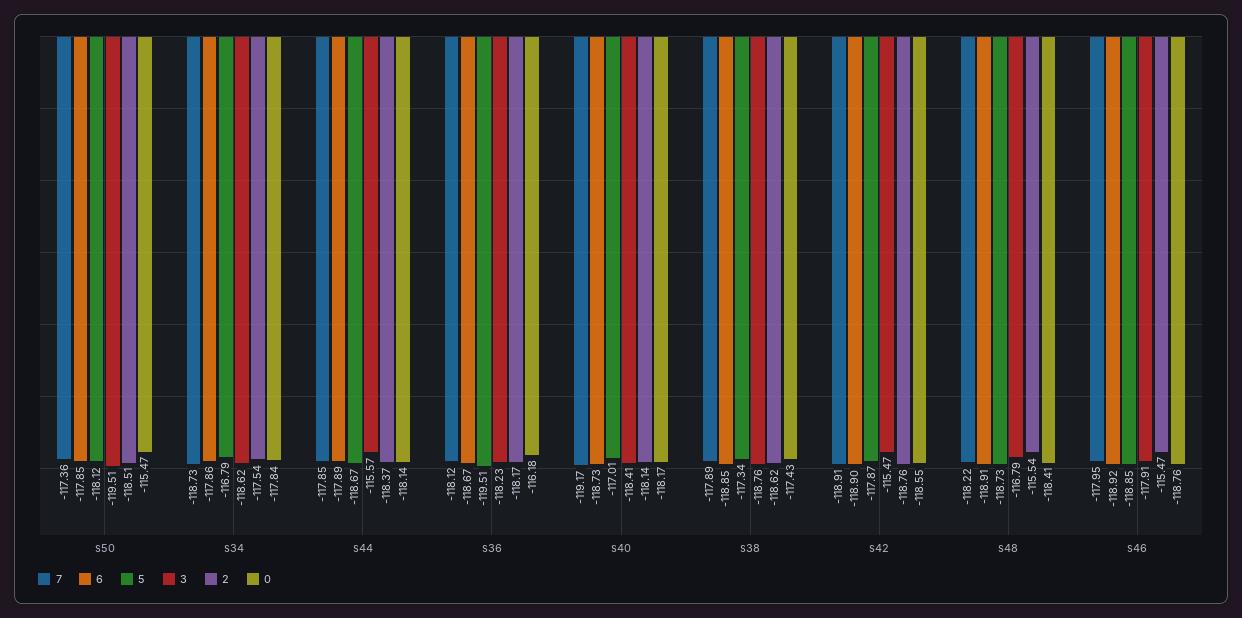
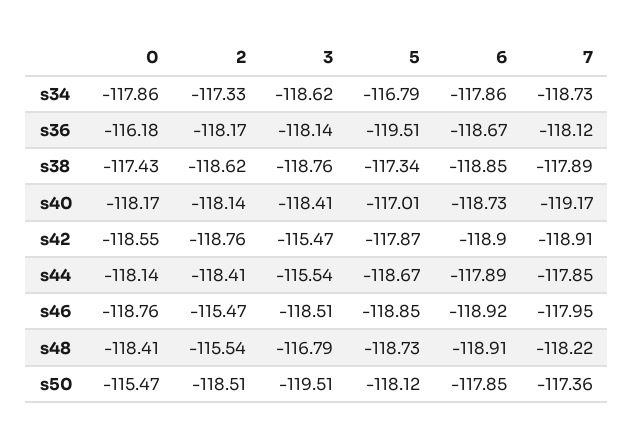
  {
    "7": {
      "s50": -117.36,
      "s34": -118.73,
      "s44": -117.85,
      "s36": -118.12,
      "s40": -119.17,
      "s38": -117.89,
      "s42": -118.91,
      "s48": -118.22,
      "s46": -117.95
    },
    "6": {
      "s50": -117.85,
      "s34": -117.86,
      "s44": -117.89,
      "s36": -118.67,
      "s40": -118.73,
      "s38": -118.85,
      "s42": -118.9,
      "s48": -118.91,
      "s46": -118.92
    },
    "5": {
      "s50": -118.12,
      "s34": -116.79,
      "s44": -118.67,
      "s36": -119.51,
      "s40": -117.01,
      "s38": -117.34,
      "s42": -117.87,
      "s48": -118.73,
      "s46": -118.85
    },
    "3": {
      "s50": -119.51,
      "s34": -118.62,
-     "s44": -115.57,
+     "s44": -115.54,
-     "s36": -118.23,
+     "s36": -118.14,
      "s40": -118.41,
      "s38": -118.76,
      "s42": -115.47,
      "s48": -116.79,
-     "s46": -117.91
+     "s46": -118.51
    },
    "2": {
      "s50": -118.51,
-     "s34": -117.54,
+     "s34": -117.33,
-     "s44": -118.37,
+     "s44": -118.41,
      "s36": -118.17,
      "s40": -118.14,
      "s38": -118.62,
      "s42": -118.76,
      "s48": -115.54,
      "s46": -115.47
    },
    "0": {
      "s50": -115.47,
-     "s34": -117.84,
+     "s34": -117.86,
      "s44": -118.14,
      "s36": -116.18,
      "s40": -118.17,
      "s38": -117.43,
      "s42": -118.55,
      "s48": -118.41,
      "s46": -118.76
    }
  }

